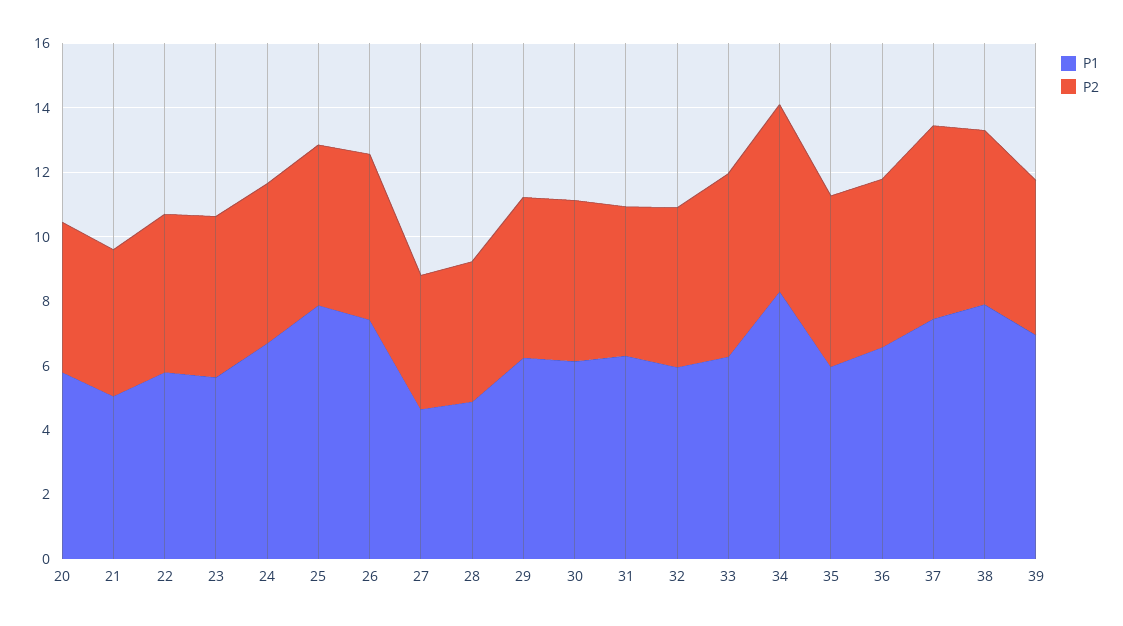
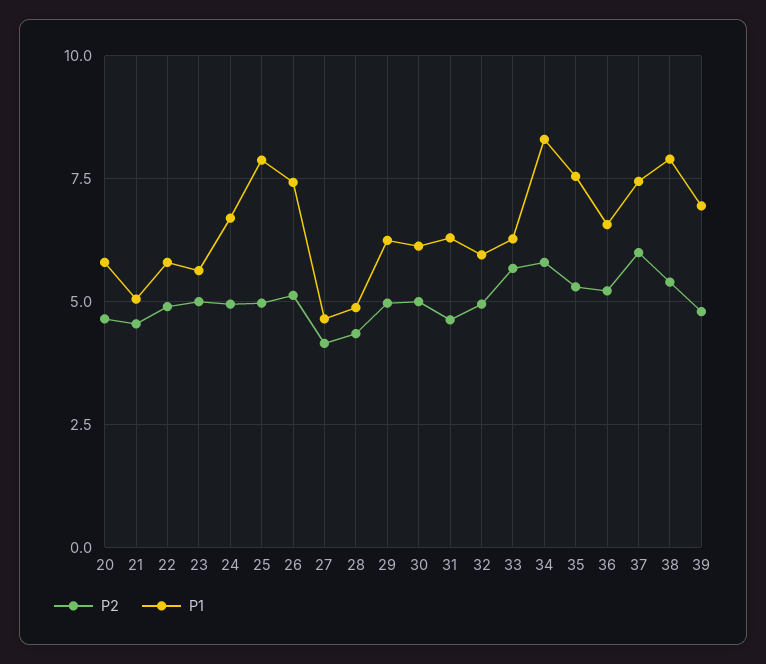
  {
    "P1": {
      "20": 5.75,
      "21": 5,
      "22": 5.75,
      "23": 5.75,
      "24": 6.75,
      "25": 8,
      "26": 7.5,
      "27": 4.75,
      "28": 5,
      "29": 6.25,
      "30": 6.25,
      "31": 6.25,
      "32": 6,
      "33": 6.25,
      "34": 8.25,
-     "35": 6,
+     "35": 7.5,
      "36": 6.5,
      "37": 7.5,
      "38": 8,
      "39": 7
    },
    "P2": {
      "20": 4.75,
      "21": 4.5,
      "22": 5,
      "23": 5,
      "24": 5,
      "25": 5,
      "26": 5.25,
      "27": 4.25,
      "28": 4.25,
      "29": 5,
      "30": 5,
      "31": 4.75,
      "32": 5,
      "33": 5.75,
      "34": 5.75,
      "35": 5.25,
      "36": 5.25,
      "37": 6,
      "38": 5.5,
      "39": 4.75
    }
  }

